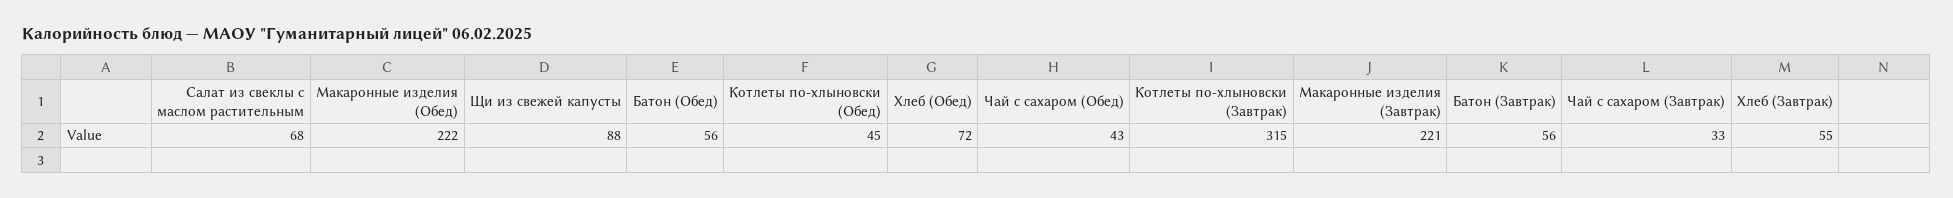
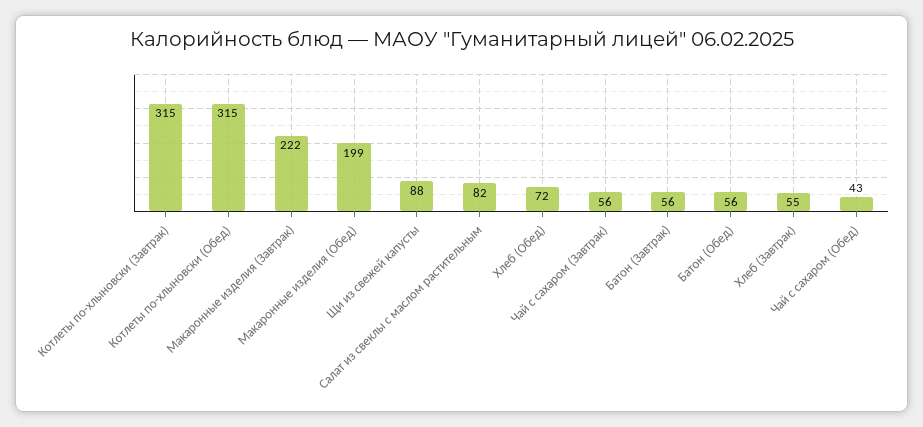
  {
-   "Салат из свеклы с маслом растительным": 68,
+   "Салат из свеклы с маслом растительным": 82,
-   "Макаронные изделия (Обед)": 222,
+   "Макаронные изделия (Обед)": 199,
    "Щи из свежей капусты": 88,
    "Батон (Обед)": 56,
-   "Котлеты по-хлыновски (Обед)": 45,
+   "Котлеты по-хлыновски (Обед)": 315,
    "Хлеб (Обед)": 72,
    "Чай с сахаром (Обед)": 43,
    "Котлеты по-хлыновски (Завтрак)": 315,
-   "Макаронные изделия (Завтрак)": 221,
+   "Макаронные изделия (Завтрак)": 222,
    "Батон (Завтрак)": 56,
-   "Чай с сахаром (Завтрак)": 33,
+   "Чай с сахаром (Завтрак)": 56,
    "Хлеб (Завтрак)": 55
  }

